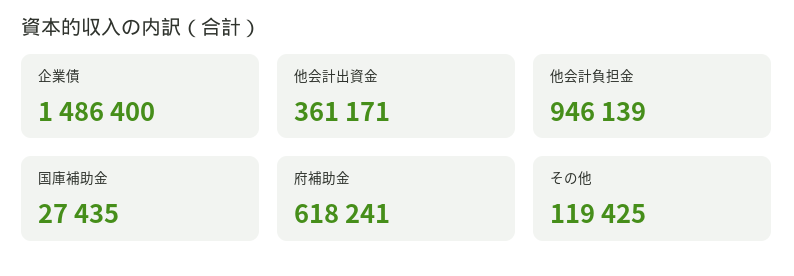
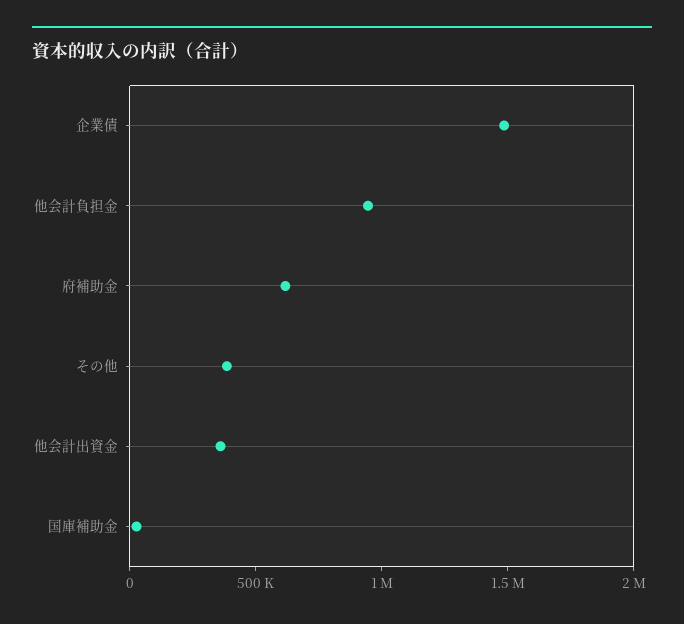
  {
    "企業債": 1486400,
    "他会計出資金": 361171,
    "他会計負担金": 946139,
    "国庫補助金": 27435,
    "府補助金": 618241,
-   "その他": 119425
+   "その他": 400000
  }

